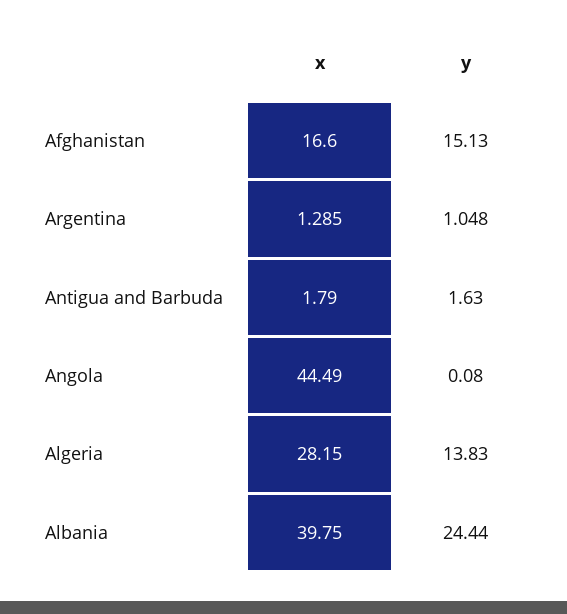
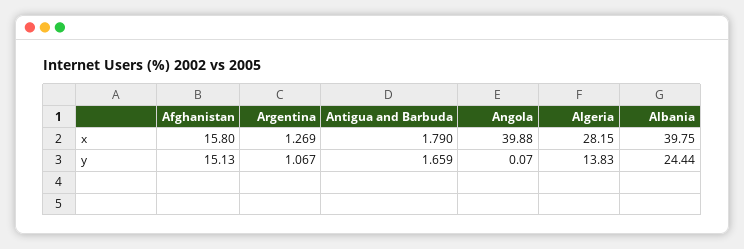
  {
    "x": {
-     "Afghanistan": 16.6,
+     "Afghanistan": 15.8,
-     "Argentina": 1.285,
+     "Argentina": 1.269,
      "Antigua and Barbuda": 1.79,
-     "Angola": 44.49,
+     "Angola": 39.88,
      "Algeria": 28.15,
      "Albania": 39.75
    },
    "y": {
      "Afghanistan": 15.13,
-     "Argentina": 1.048,
+     "Argentina": 1.067,
-     "Antigua and Barbuda": 1.63,
+     "Antigua and Barbuda": 1.659,
-     "Angola": 0.08,
+     "Angola": 0.07,
      "Algeria": 13.83,
      "Albania": 24.44
    }
  }

